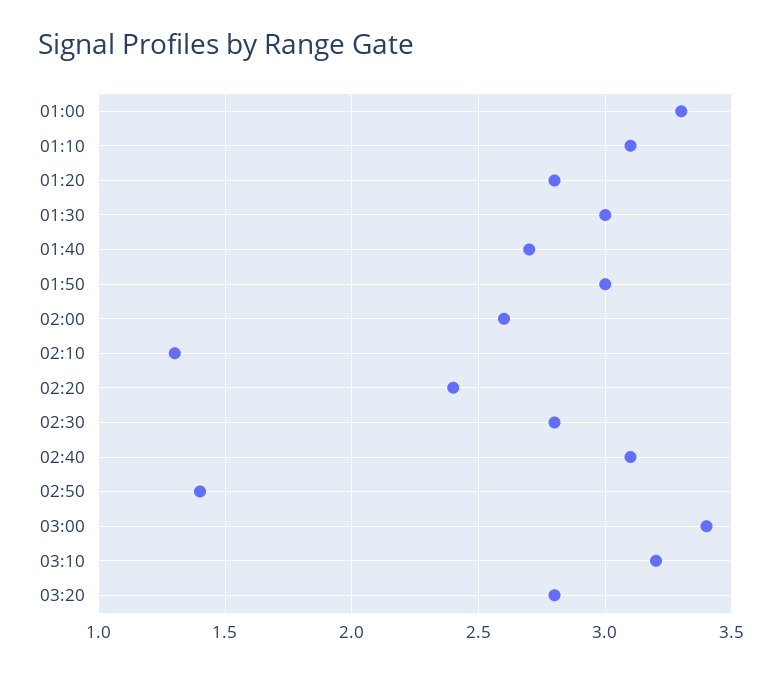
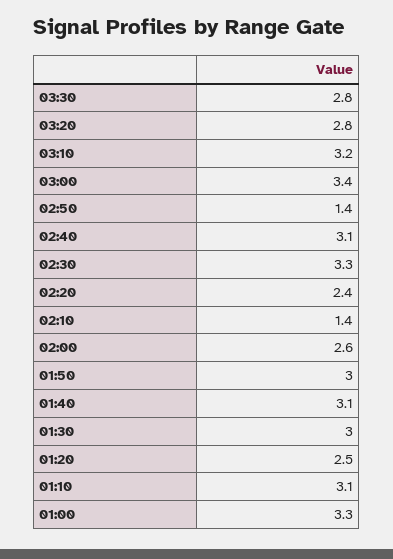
  {
    "01:00": 3.3,
    "01:10": 3.1,
-   "01:20": 2.8,
+   "01:20": 2.5,
    "01:30": 3,
-   "01:40": 2.7,
+   "01:40": 3.1,
    "01:50": 3,
    "02:00": 2.6,
-   "02:10": 1.3,
+   "02:10": 1.4,
    "02:20": 2.4,
-   "02:30": 2.8,
+   "02:30": 3.3,
    "02:40": 3.1,
    "02:50": 1.4,
    "03:00": 3.4,
    "03:10": 3.2,
-   "03:20": 2.8
+   "03:20": 2.8,
+   "03:30": 2.8
  }

